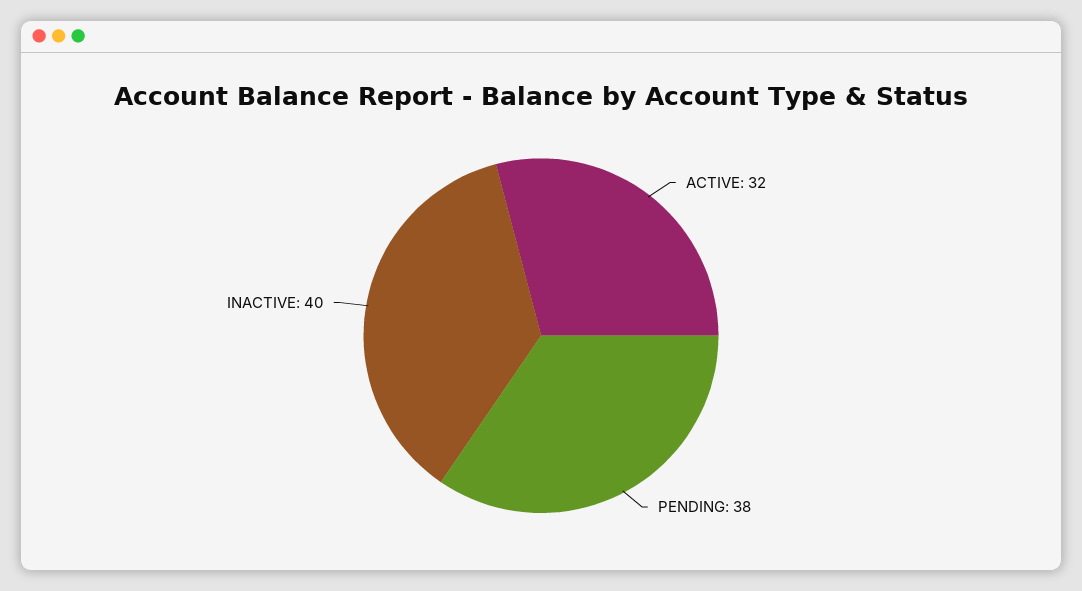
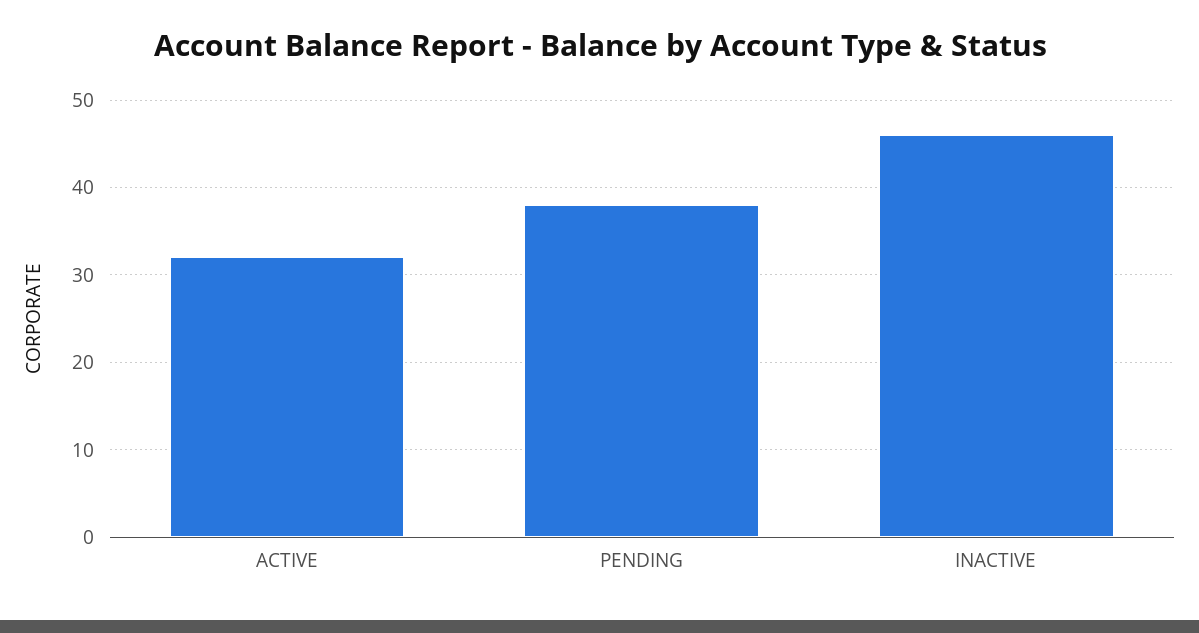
  {
    "ACTIVE": 32,
    "PENDING": 38,
-   "INACTIVE": 40
+   "INACTIVE": 46
  }

